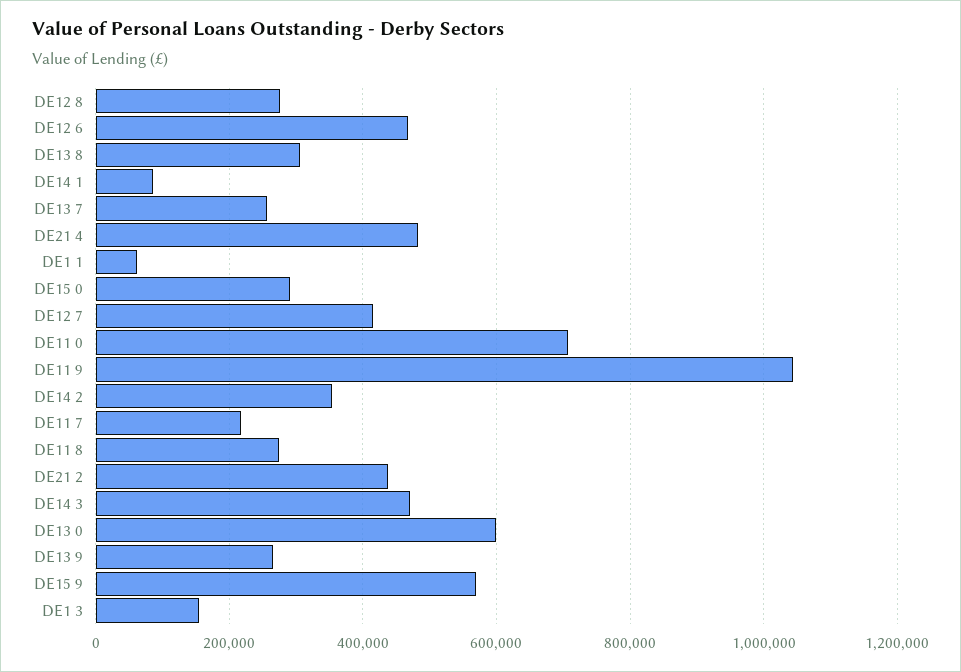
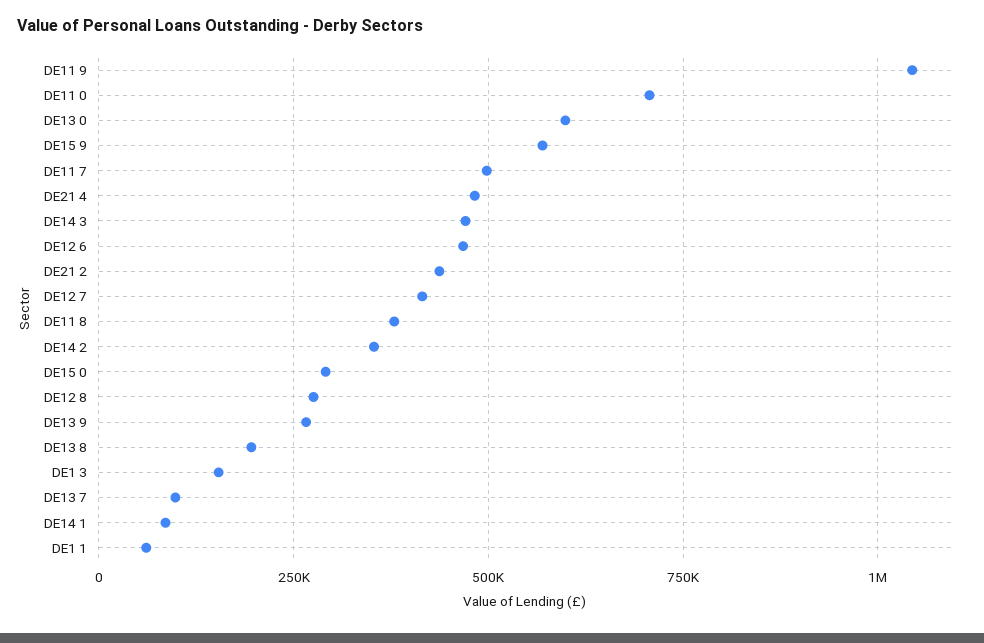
  {
    "DE12 8": 280000,
    "DE12 6": 460000,
-   "DE13 8": 300000,
+   "DE13 8": 200000,
    "DE14 1": 80000,
-   "DE13 7": 260000,
+   "DE13 7": 100000,
    "DE21 4": 480000,
    "DE1 1": 60000,
    "DE15 0": 300000,
    "DE12 7": 420000,
    "DE11 0": 700000,
    "DE11 9": 1040000,
    "DE14 2": 360000,
-   "DE11 7": 220000,
+   "DE11 7": 500000,
-   "DE11 8": 280000,
+   "DE11 8": 375000,
    "DE21 2": 440000,
    "DE14 3": 480000,
    "DE13 0": 600000,
    "DE13 9": 260000,
    "DE15 9": 560000,
    "DE1 3": 160000
  }

